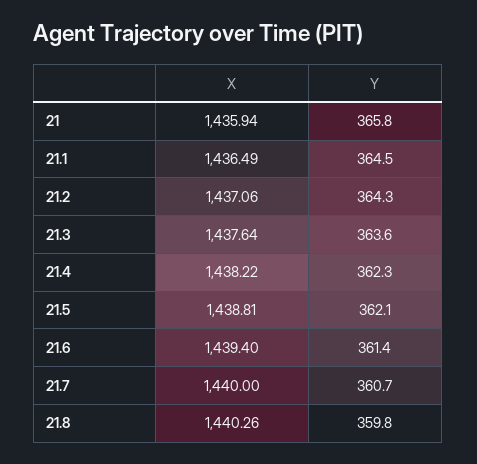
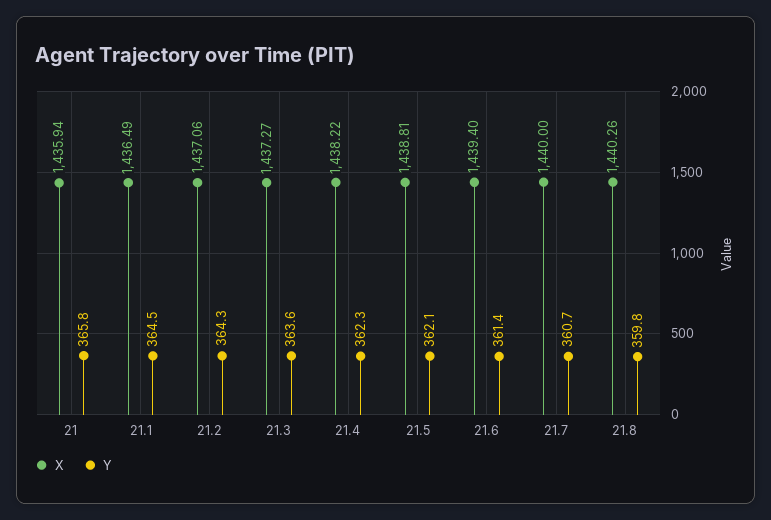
  {
    "X": {
      "21": 1435.94,
      "21.1": 1436.49,
      "21.2": 1437.06,
-     "21.3": 1437.64,
+     "21.3": 1437.27,
      "21.4": 1438.22,
      "21.5": 1438.81,
      "21.6": 1439.4,
      "21.7": 1440,
      "21.8": 1440.26
    },
    "Y": {
      "21": 365.8,
      "21.1": 364.5,
      "21.2": 364.3,
      "21.3": 363.6,
      "21.4": 362.3,
      "21.5": 362.1,
      "21.6": 361.4,
      "21.7": 360.7,
      "21.8": 359.8
    }
  }

